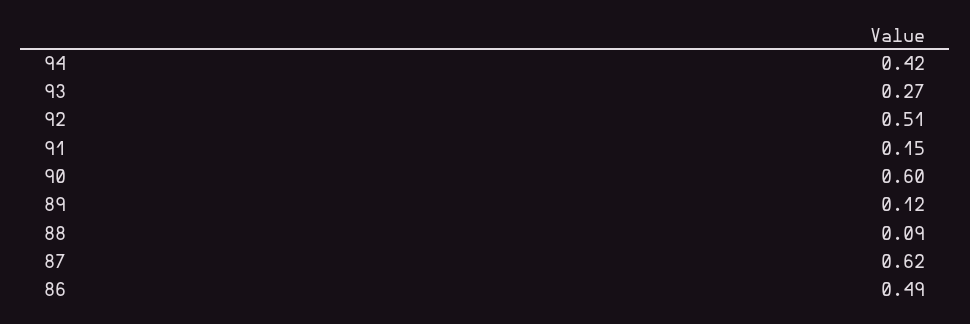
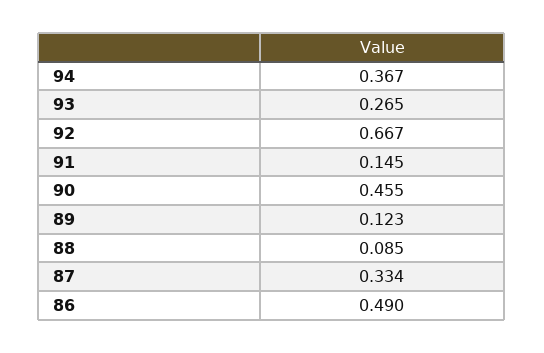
  {
-   "94": 0.42,
+   "94": 0.367,
    "93": 0.265,
-   "92": 0.51,
+   "92": 0.667,
    "91": 0.145,
-   "90": 0.6,
+   "90": 0.455,
    "89": 0.123,
    "88": 0.085,
-   "87": 0.62,
+   "87": 0.334,
    "86": 0.49
  }

